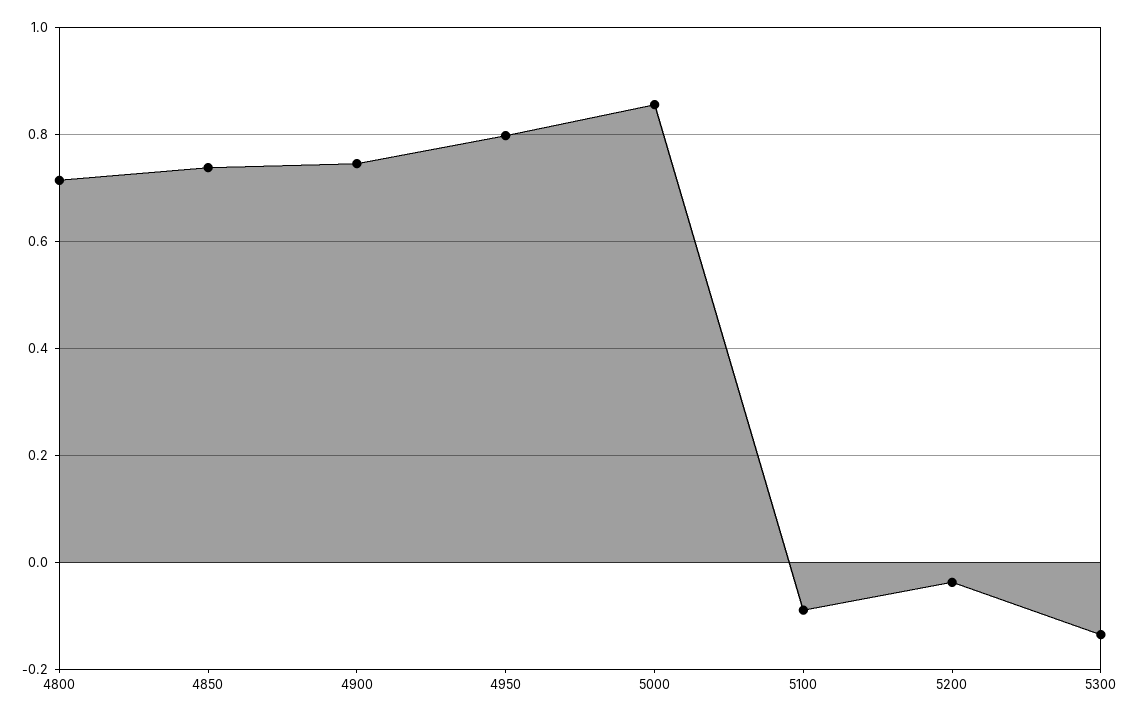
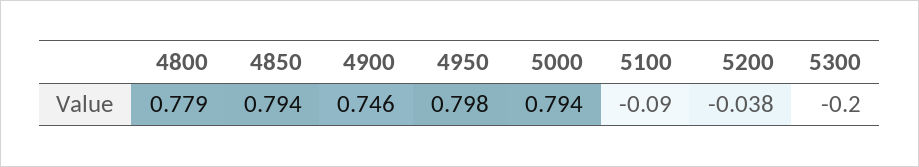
  {
-   "4800": 0.72,
+   "4800": 0.779,
-   "4850": 0.74,
+   "4850": 0.794,
    "4900": 0.746,
    "4950": 0.798,
-   "5000": 0.86,
+   "5000": 0.794,
    "5100": -0.09,
    "5200": -0.038,
-   "5300": -0.14
+   "5300": -0.2
  }

